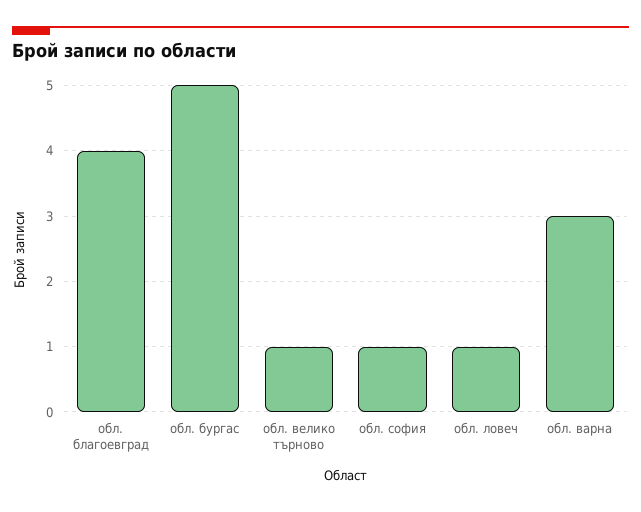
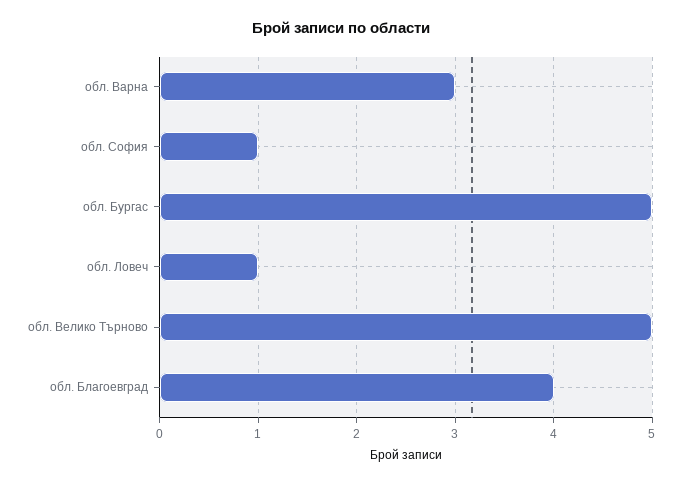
  {
    "обл. благоевград": 4,
    "обл. бургас": 5,
-   "обл. велико търново": 1,
+   "обл. велико търново": 5,
    "обл. софия": 1,
    "обл. ловеч": 1,
    "обл. варна": 3
  }

